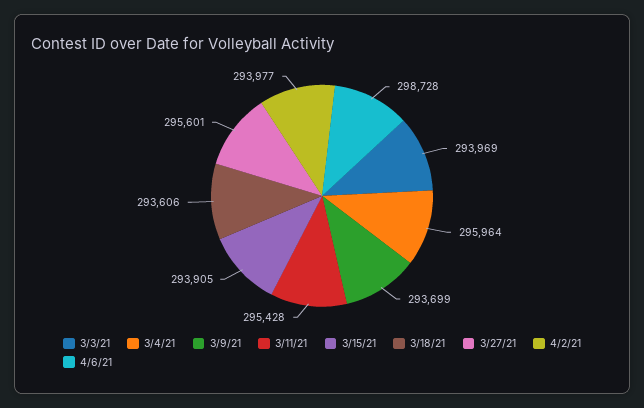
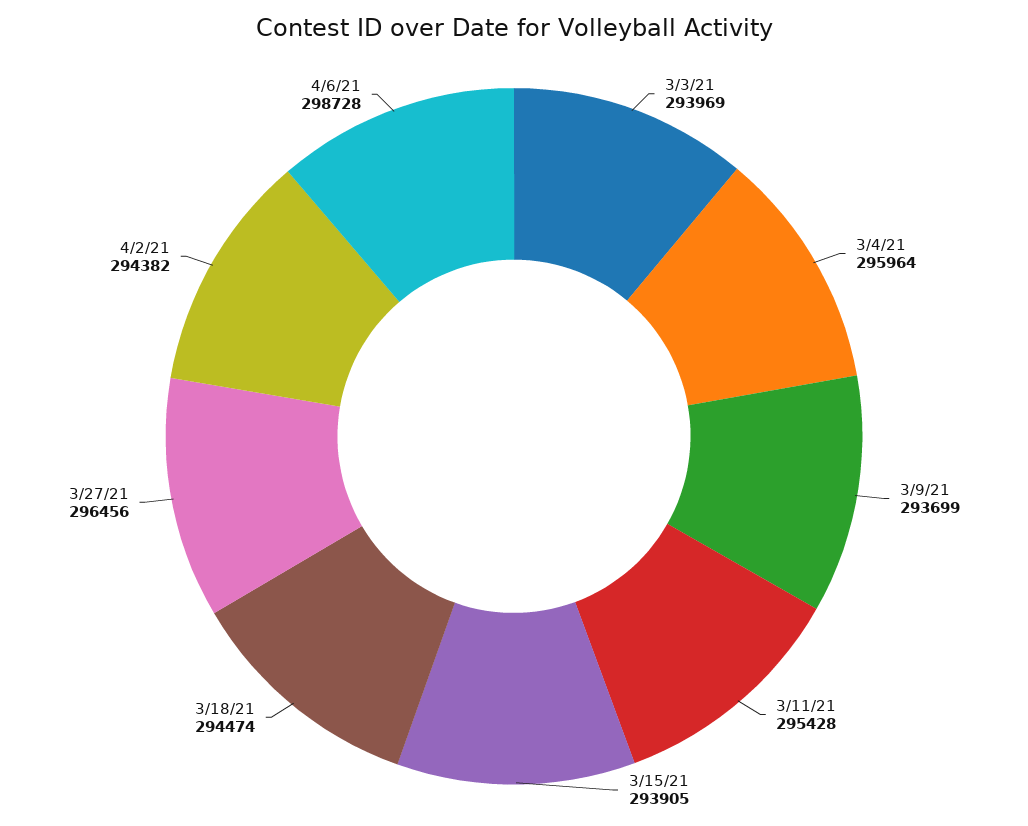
  {
    "3/3/21": 293969,
    "3/4/21": 295964,
    "3/9/21": 293699,
    "3/11/21": 295428,
    "3/15/21": 293905,
-   "3/18/21": 293606,
+   "3/18/21": 294474,
-   "3/27/21": 295601,
+   "3/27/21": 296456,
-   "4/2/21": 293977,
+   "4/2/21": 294382,
    "4/6/21": 298728
  }

